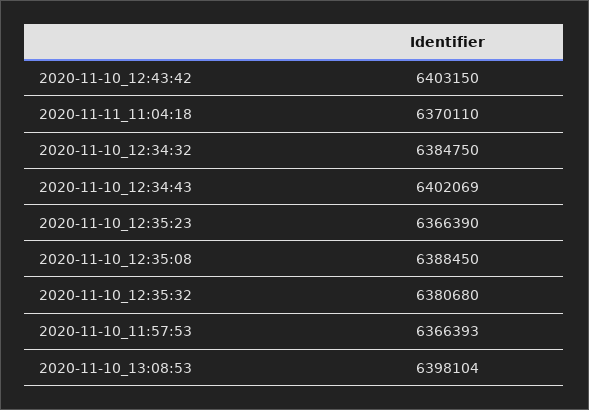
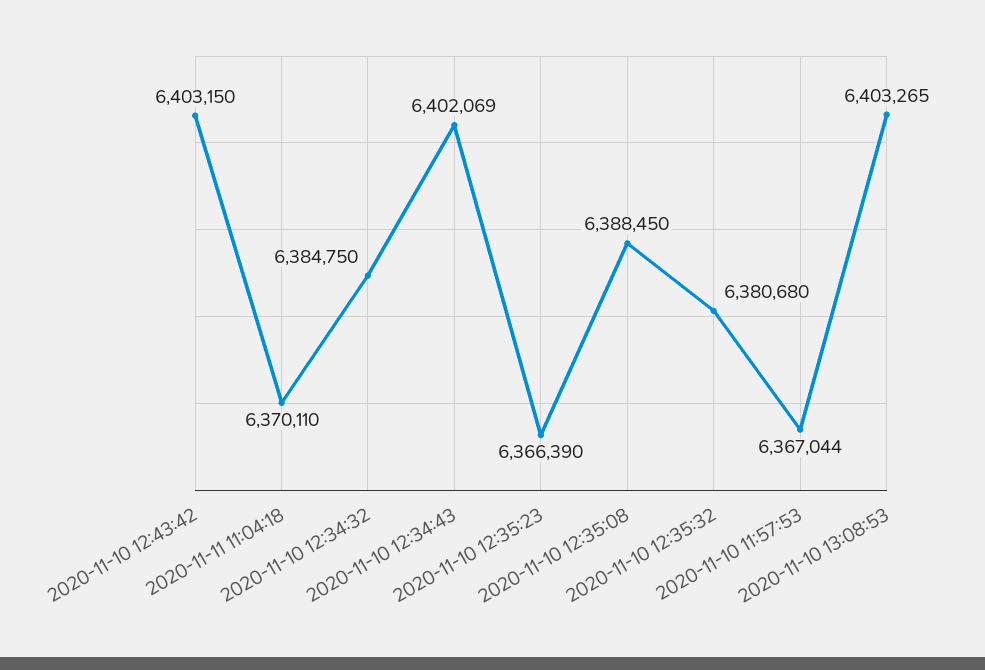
  {
    "2020-11-10_12:43:42": 6403150,
    "2020-11-11_11:04:18": 6370110,
    "2020-11-10_12:34:32": 6384750,
    "2020-11-10_12:34:43": 6402069,
    "2020-11-10_12:35:23": 6366390,
    "2020-11-10_12:35:08": 6388450,
    "2020-11-10_12:35:32": 6380680,
-   "2020-11-10_11:57:53": 6366393,
+   "2020-11-10_11:57:53": 6367044,
-   "2020-11-10_13:08:53": 6398104
+   "2020-11-10_13:08:53": 6403265
  }

